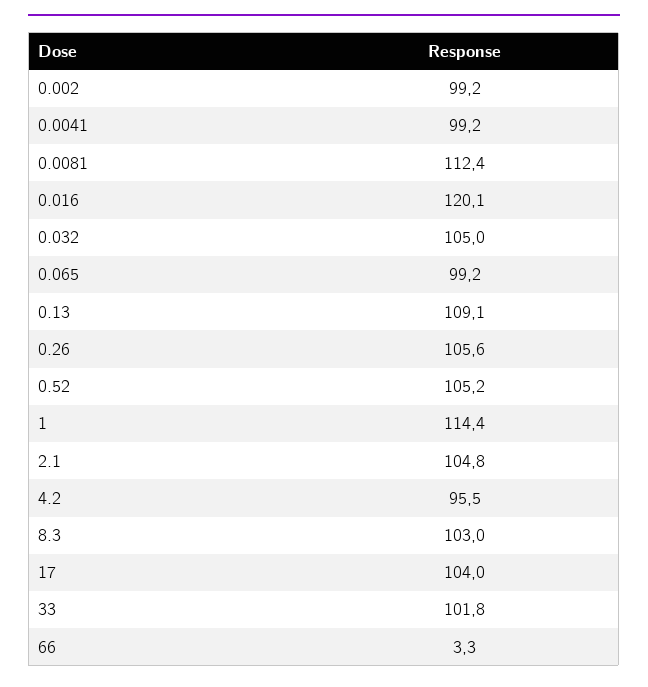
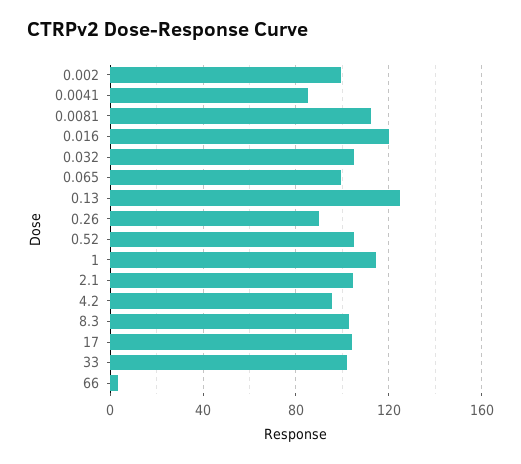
  {
    "0.002": 99.2,
-   "0.0041": 99.2,
+   "0.0041": 85,
    "0.0081": 112.4,
    "0.016": 120.1,
    "0.032": 105,
    "0.065": 99.2,
-   "0.13": 109.1,
+   "0.13": 125,
-   "0.26": 105.6,
+   "0.26": 90,
    "0.52": 105.2,
    "1": 114.4,
    "2.1": 104.8,
    "4.2": 95.5,
    "8.3": 103,
    "17": 104,
    "33": 101.8,
    "66": 3.3
  }

